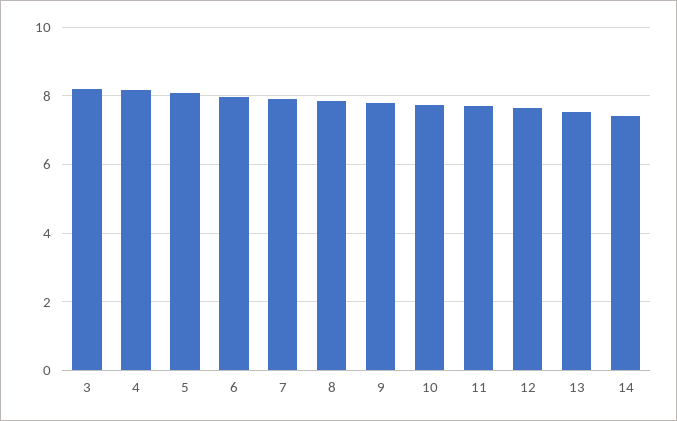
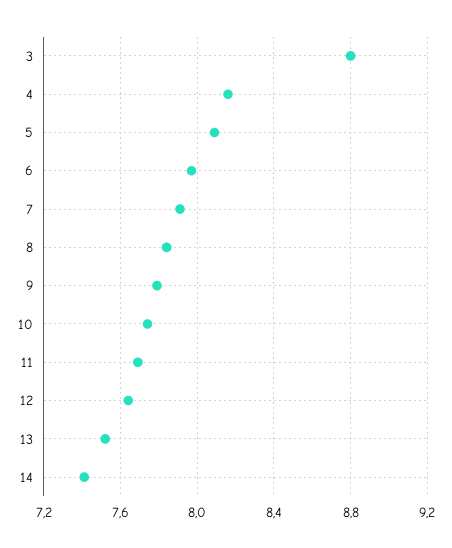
  {
-   "3": 8.2,
+   "3": 8.8,
    "4": 8.15,
    "5": 8.1,
    "6": 7.95,
    "7": 7.9,
    "8": 7.85,
    "9": 7.8,
    "10": 7.75,
    "11": 7.7,
    "12": 7.65,
    "13": 7.5,
    "14": 7.4
  }

